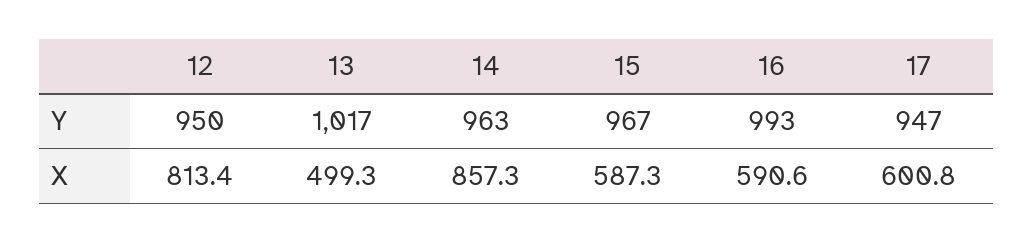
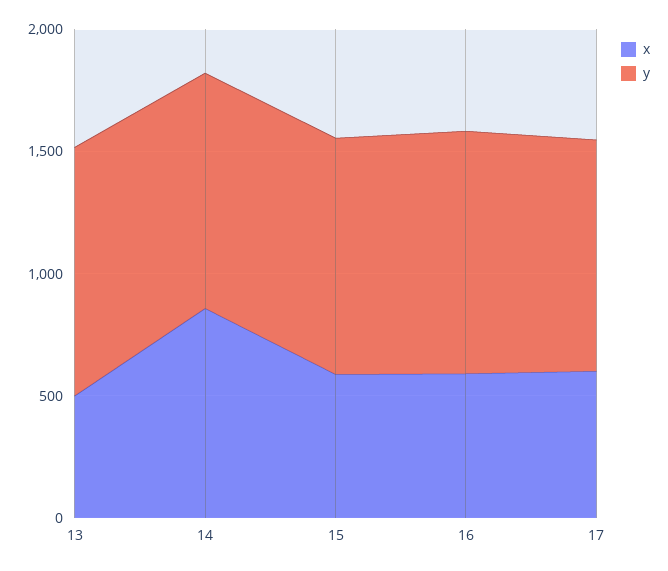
  {
    "Y": {
-     "12": 950,
      "13": 1017,
      "14": 963,
      "15": 967,
      "16": 993,
      "17": 947
    },
    "X": {
-     "12": 813.4,
      "13": 499.3,
      "14": 857.3,
      "15": 587.3,
      "16": 590.6,
      "17": 600.8
    }
  }

